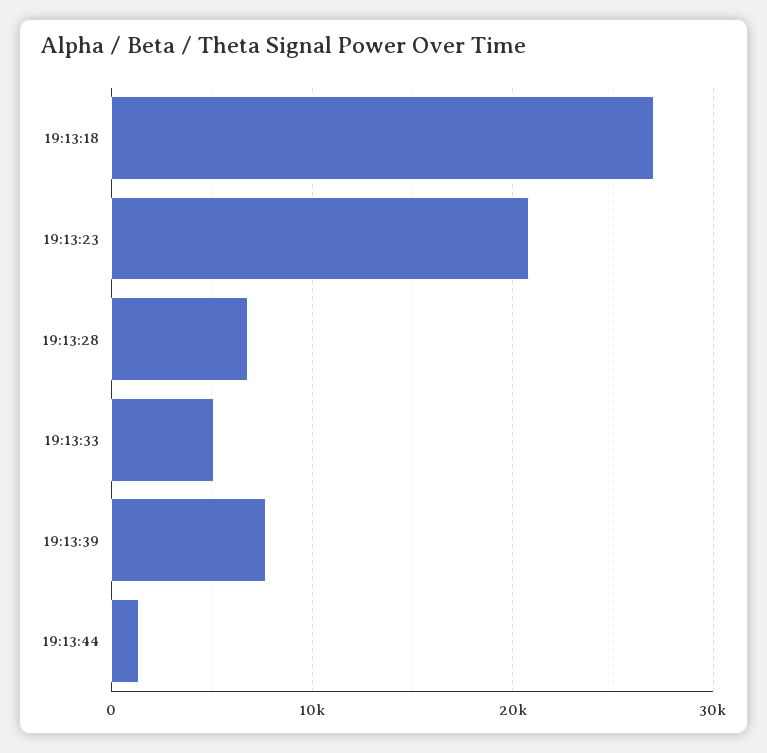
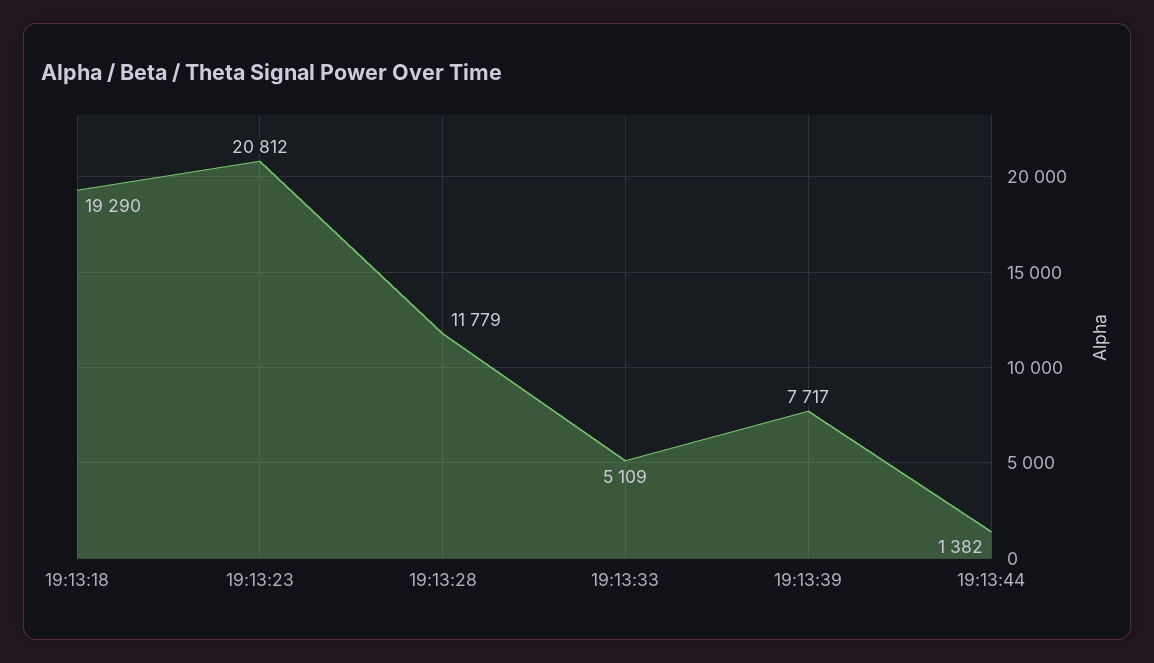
  {
-   "19:13:18": 27000,
+   "19:13:18": 19290,
    "19:13:23": 20812,
-   "19:13:28": 7000,
+   "19:13:28": 11779,
    "19:13:33": 5109,
    "19:13:39": 7717,
    "19:13:44": 1382
  }

